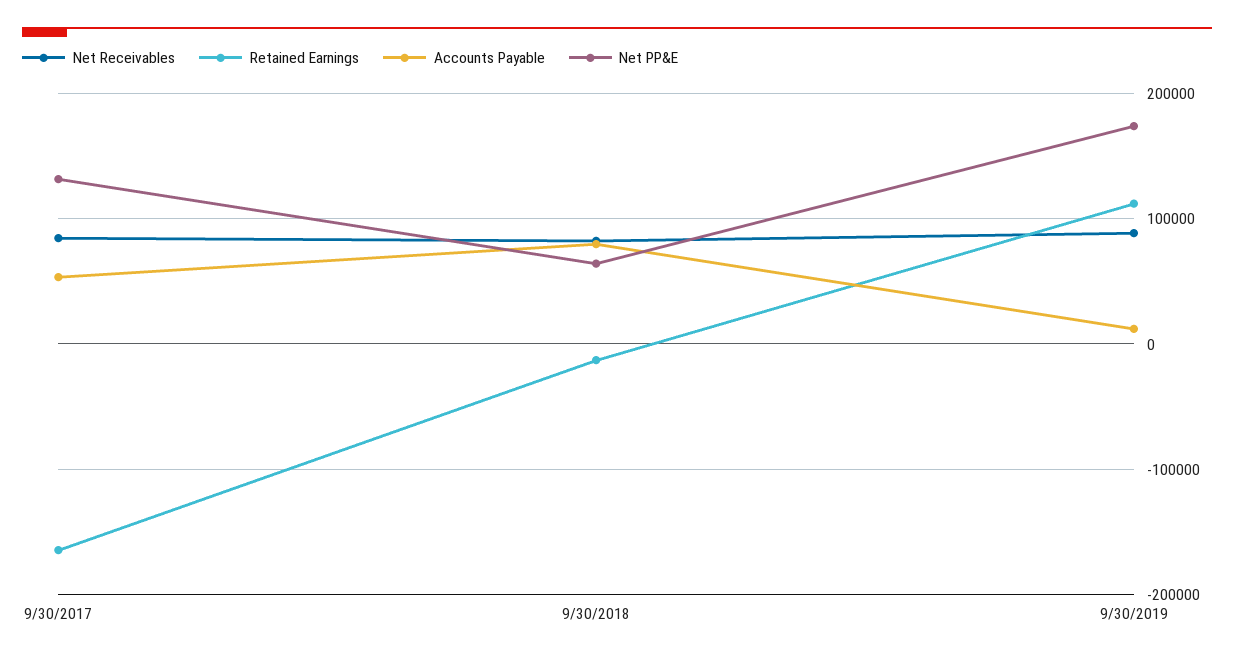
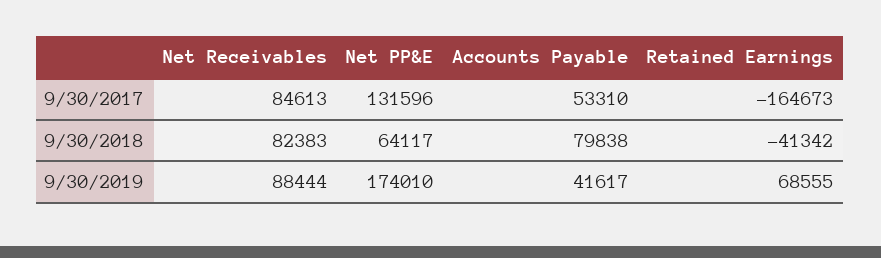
  {
    "Net Receivables": {
      "9/30/2017": 84613,
      "9/30/2018": 82383,
      "9/30/2019": 88444
    },
    "Retained Earnings": {
      "9/30/2017": -164673,
-     "9/30/2018": -10000,
+     "9/30/2018": -41342,
-     "9/30/2019": 110000
+     "9/30/2019": 68555
    },
    "Accounts Payable": {
      "9/30/2017": 53310,
      "9/30/2018": 79838,
-     "9/30/2019": 10000
+     "9/30/2019": 41617
    },
    "Net PP&E": {
      "9/30/2017": 131596,
      "9/30/2018": 64117,
      "9/30/2019": 174010
    }
  }

